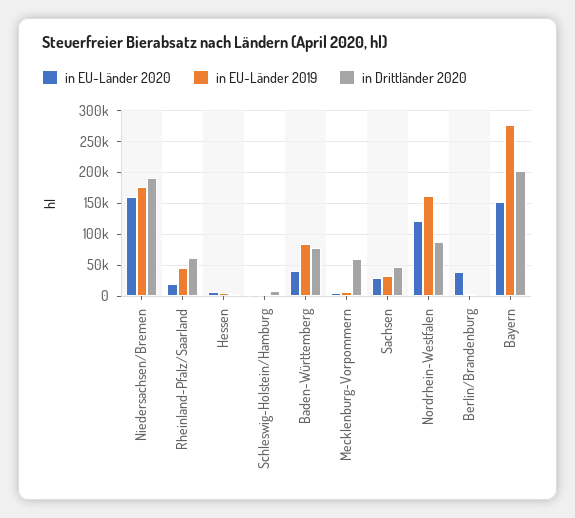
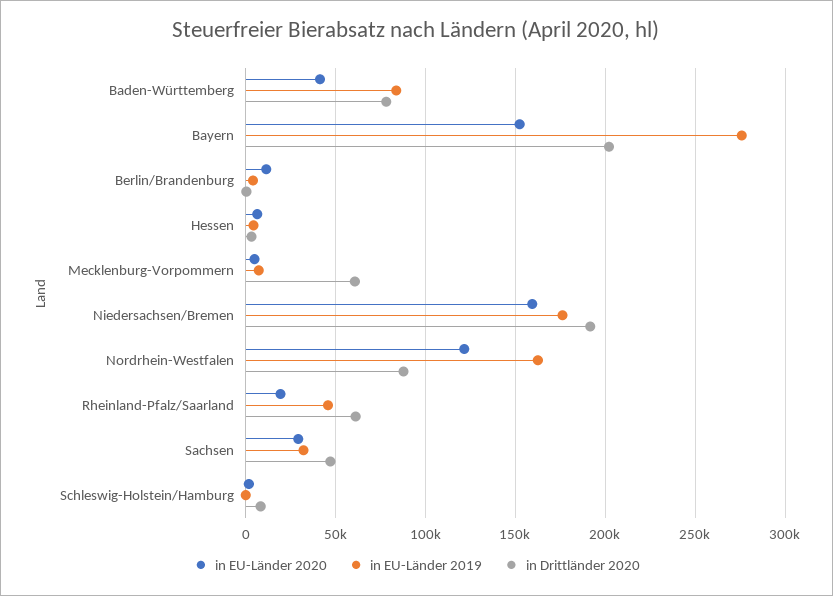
  {
    "in EU-Länder 2020": {
      "Niedersachsen/Bremen": 160000,
      "Rheinland-Pfalz/Saarland": 20000,
      "Hessen": 5000,
      "Schleswig-Holstein/Hamburg": 0,
      "Baden-Württemberg": 40000,
      "Mecklenburg-Vorpommern": 5000,
      "Sachsen": 30000,
      "Nordrhein-Westfalen": 120000,
-     "Berlin/Brandenburg": 40000,
+     "Berlin/Brandenburg": 10000,
      "Bayern": 150000
    },
    "in EU-Länder 2019": {
      "Niedersachsen/Bremen": 175000,
      "Rheinland-Pfalz/Saarland": 45000,
      "Hessen": 5000,
      "Schleswig-Holstein/Hamburg": 0,
      "Baden-Württemberg": 85000,
      "Mecklenburg-Vorpommern": 5000,
      "Sachsen": 30000,
      "Nordrhein-Westfalen": 160000,
      "Berlin/Brandenburg": 5000,
      "Bayern": 275000
    },
    "in Drittländer 2020": {
      "Niedersachsen/Bremen": 190000,
      "Rheinland-Pfalz/Saarland": 60000,
      "Hessen": 5000,
      "Schleswig-Holstein/Hamburg": 10000,
      "Baden-Württemberg": 80000,
      "Mecklenburg-Vorpommern": 60000,
      "Sachsen": 45000,
      "Nordrhein-Westfalen": 90000,
      "Berlin/Brandenburg": 0,
      "Bayern": 200000
    }
  }

